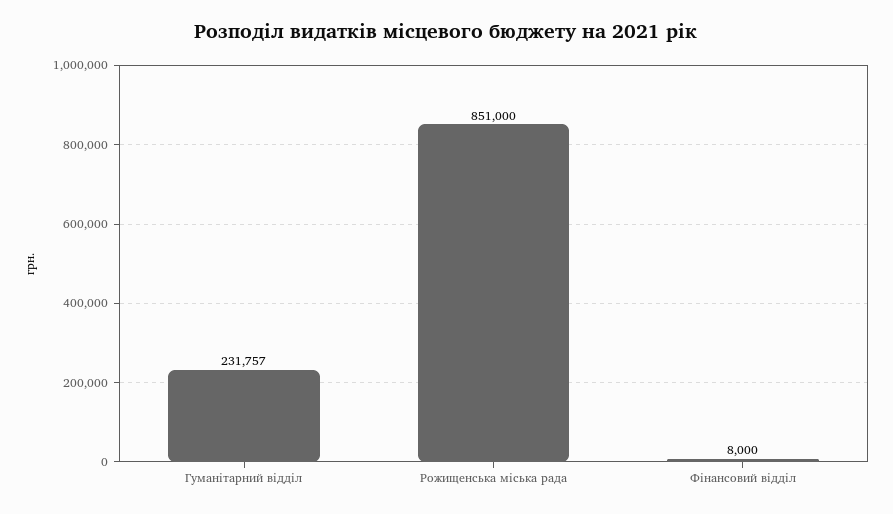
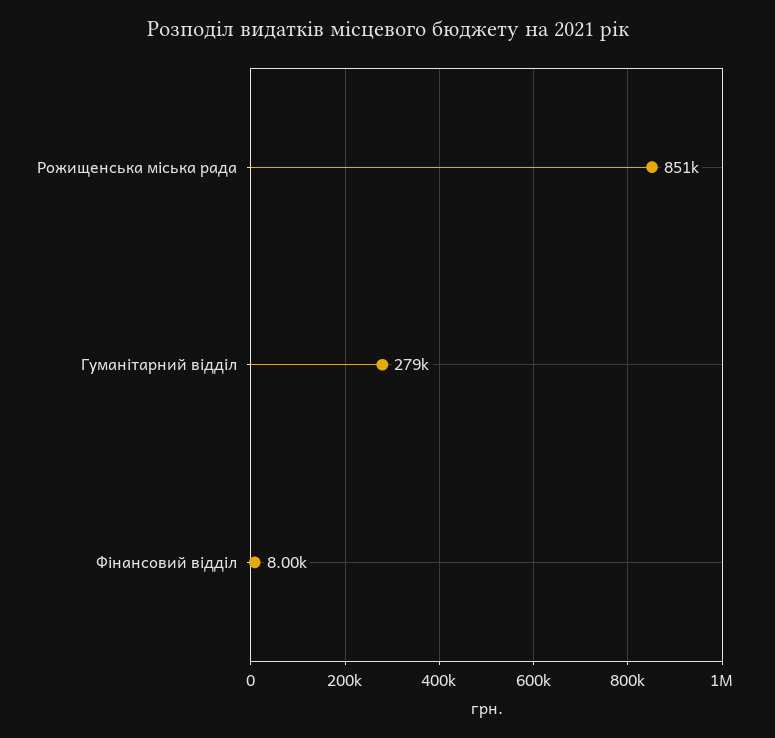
  {
-   "Гуманітарний відділ": 231757,
+   "Гуманітарний відділ": 279000,
    "Рожищенська міська рада": 851000,
    "Фінансовий відділ": 8000
  }

